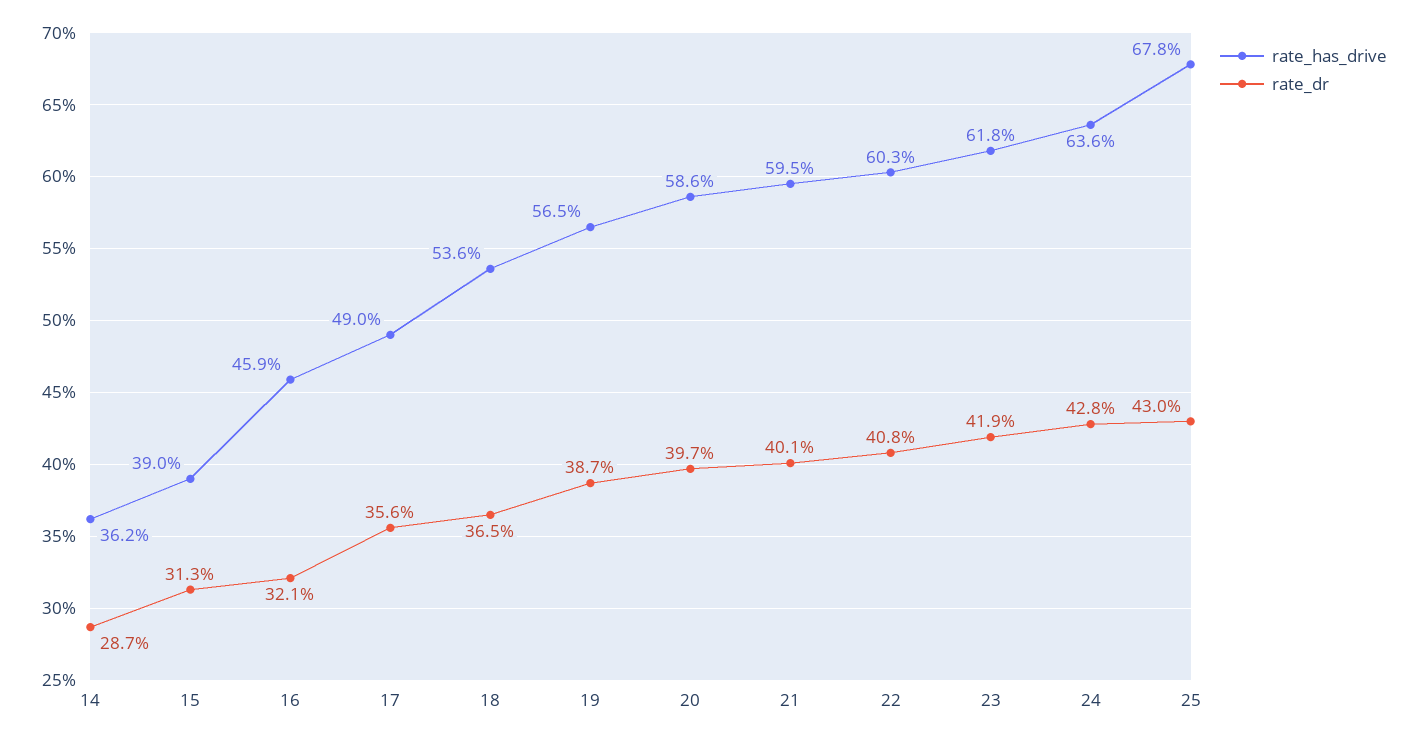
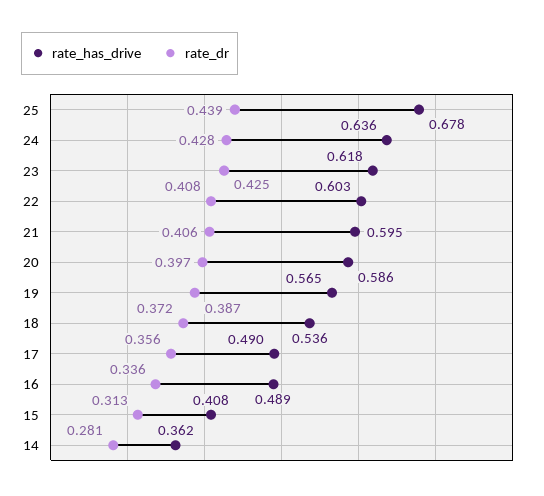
  {
    "rate_has_drive": {
      "14": 0.362,
-     "15": 0.39,
+     "15": 0.408,
-     "16": 0.459,
+     "16": 0.489,
      "17": 0.49,
      "18": 0.536,
      "19": 0.565,
      "20": 0.586,
      "21": 0.595,
      "22": 0.603,
      "23": 0.618,
      "24": 0.636,
      "25": 0.678
    },
    "rate_dr": {
-     "14": 0.287,
+     "14": 0.281,
      "15": 0.313,
-     "16": 0.321,
+     "16": 0.336,
      "17": 0.356,
-     "18": 0.365,
+     "18": 0.372,
      "19": 0.387,
      "20": 0.397,
-     "21": 0.401,
+     "21": 0.406,
      "22": 0.408,
-     "23": 0.419,
+     "23": 0.425,
      "24": 0.428,
-     "25": 0.43
+     "25": 0.439
    }
  }

